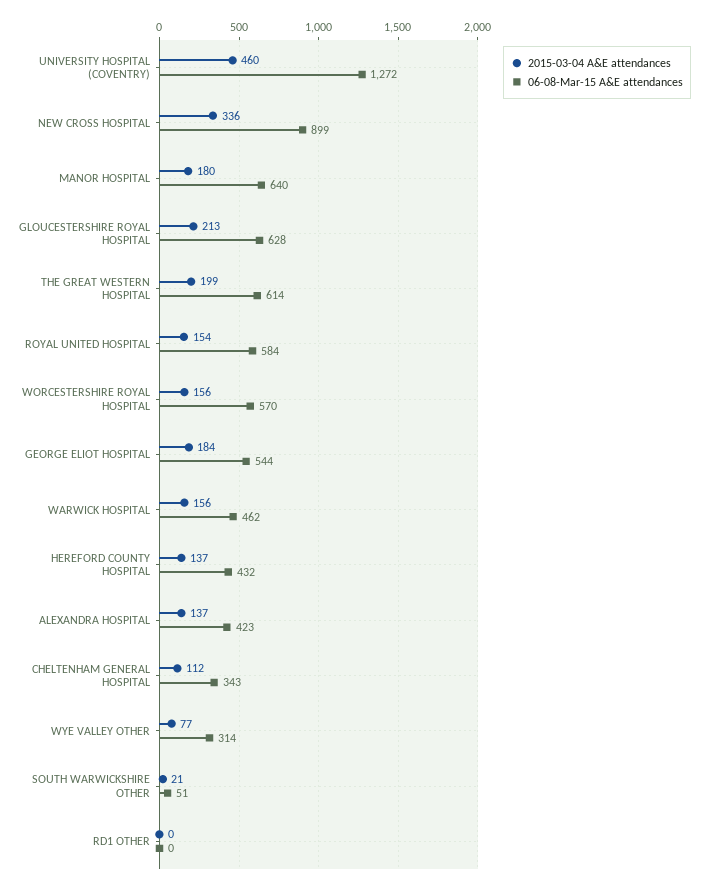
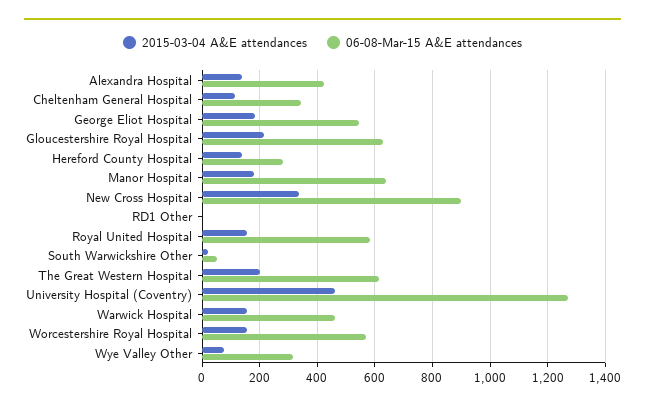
  {
    "2015-03-04 A&E attendances": {
      "UNIVERSITY HOSPITAL (COVENTRY)": 460,
      "NEW CROSS HOSPITAL": 336,
      "MANOR HOSPITAL": 180,
      "GLOUCESTERSHIRE ROYAL HOSPITAL": 213,
      "THE GREAT WESTERN HOSPITAL": 199,
      "ROYAL UNITED HOSPITAL": 154,
      "WORCESTERSHIRE ROYAL HOSPITAL": 156,
      "GEORGE ELIOT HOSPITAL": 184,
      "WARWICK HOSPITAL": 156,
      "HEREFORD COUNTY HOSPITAL": 137,
      "ALEXANDRA HOSPITAL": 137,
      "CHELTENHAM GENERAL HOSPITAL": 112,
      "WYE VALLEY OTHER": 77,
      "SOUTH WARWICKSHIRE OTHER": 21,
      "RD1 OTHER": 0
    },
    "06-08-Mar-15 A&E attendances": {
      "UNIVERSITY HOSPITAL (COVENTRY)": 1272,
      "NEW CROSS HOSPITAL": 899,
      "MANOR HOSPITAL": 640,
      "GLOUCESTERSHIRE ROYAL HOSPITAL": 628,
      "THE GREAT WESTERN HOSPITAL": 614,
      "ROYAL UNITED HOSPITAL": 584,
      "WORCESTERSHIRE ROYAL HOSPITAL": 570,
      "GEORGE ELIOT HOSPITAL": 544,
      "WARWICK HOSPITAL": 462,
-     "HEREFORD COUNTY HOSPITAL": 432,
+     "HEREFORD COUNTY HOSPITAL": 275,
      "ALEXANDRA HOSPITAL": 423,
      "CHELTENHAM GENERAL HOSPITAL": 343,
      "WYE VALLEY OTHER": 314,
      "SOUTH WARWICKSHIRE OTHER": 51,
      "RD1 OTHER": 0
    }
  }

